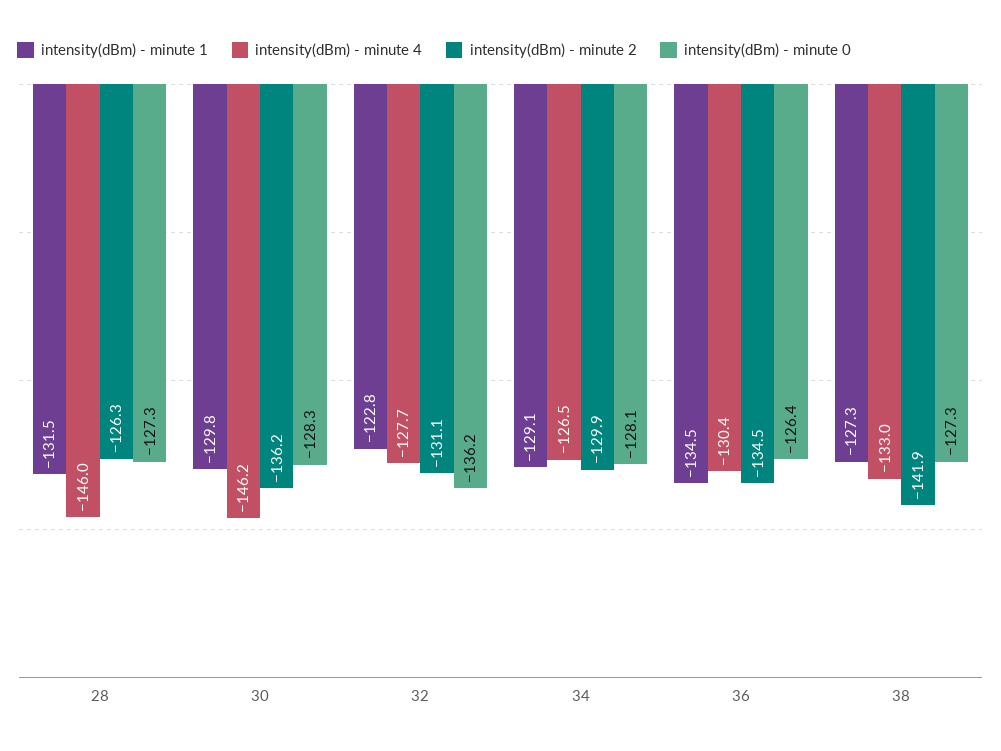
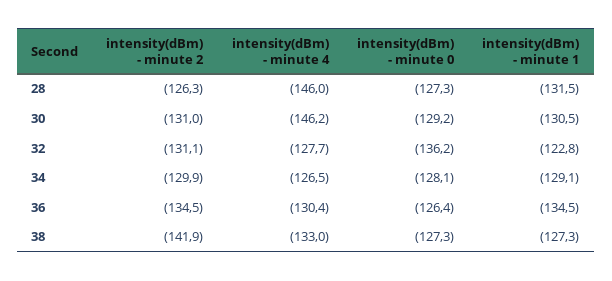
  {
    "intensity(dBm) - minute 1": {
      "28": -131.5,
-     "30": -129.8,
+     "30": -130.5,
      "32": -122.8,
      "34": -129.1,
      "36": -134.5,
      "38": -127.3
    },
    "intensity(dBm) - minute 4": {
      "28": -146,
      "30": -146.2,
      "32": -127.7,
      "34": -126.5,
      "36": -130.4,
      "38": -133
    },
    "intensity(dBm) - minute 2": {
      "28": -126.3,
-     "30": -136.2,
+     "30": -131,
      "32": -131.1,
      "34": -129.9,
      "36": -134.5,
      "38": -141.9
    },
    "intensity(dBm) - minute 0": {
      "28": -127.3,
-     "30": -128.3,
+     "30": -129.2,
      "32": -136.2,
      "34": -128.1,
      "36": -126.4,
      "38": -127.3
    }
  }

